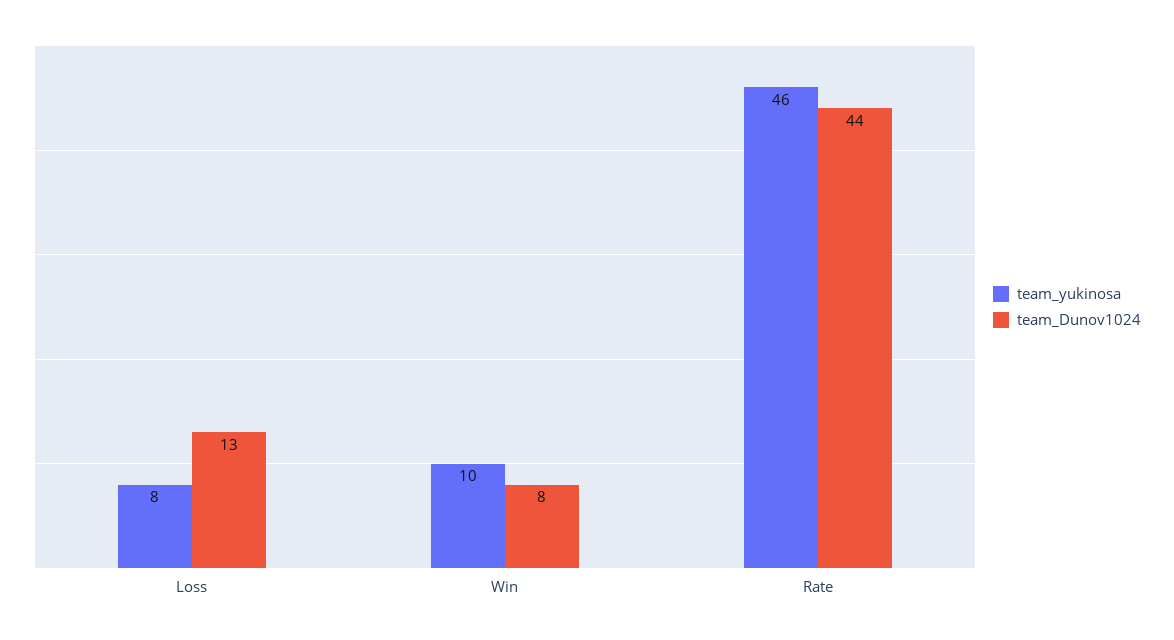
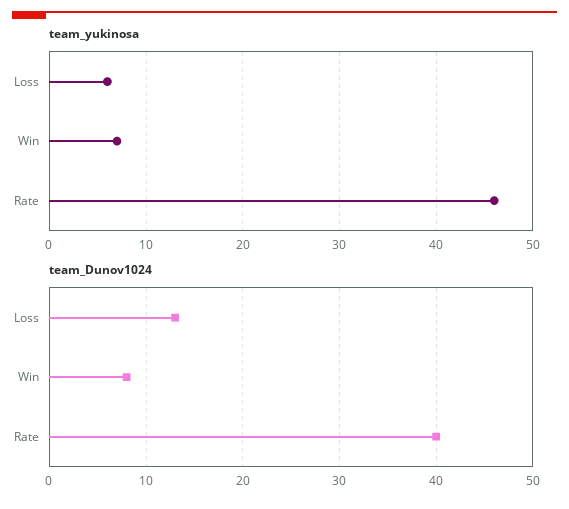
  {
    "team_yukinosa": {
-     "Loss": 8,
+     "Loss": 6,
-     "Win": 10,
+     "Win": 7,
      "Rate": 46
    },
    "team_Dunov1024": {
      "Loss": 13,
      "Win": 8,
-     "Rate": 44
+     "Rate": 40
    }
  }

